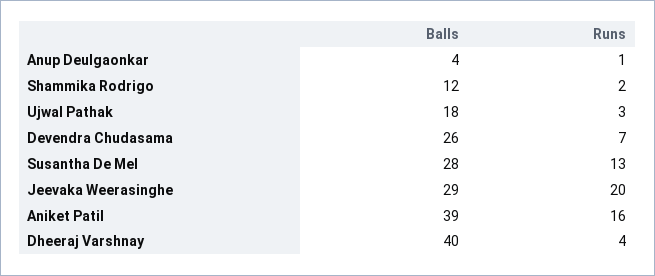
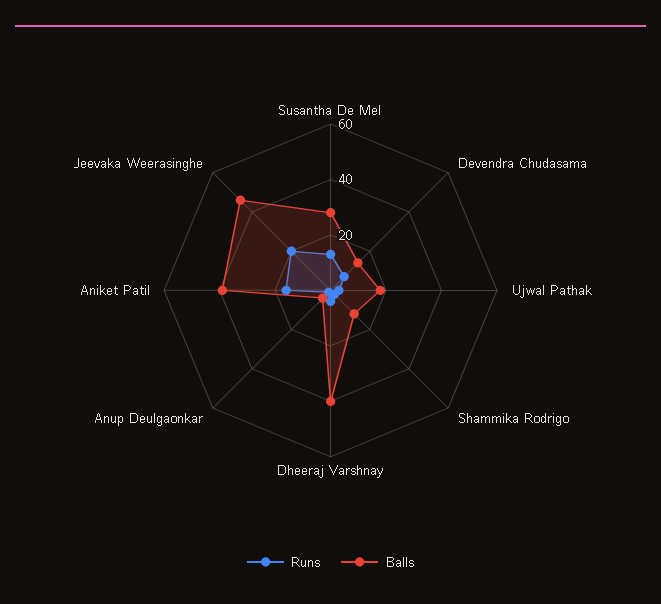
  {
    "Balls": {
      "Anup Deulgaonkar": 4,
      "Shammika Rodrigo": 12,
      "Ujwal Pathak": 18,
-     "Devendra Chudasama": 26,
+     "Devendra Chudasama": 15,
      "Susantha De Mel": 28,
-     "Jeevaka Weerasinghe": 29,
+     "Jeevaka Weerasinghe": 45,
      "Aniket Patil": 39,
      "Dheeraj Varshnay": 40
    },
    "Runs": {
      "Anup Deulgaonkar": 1,
      "Shammika Rodrigo": 2,
      "Ujwal Pathak": 3,
      "Devendra Chudasama": 7,
      "Susantha De Mel": 13,
      "Jeevaka Weerasinghe": 20,
      "Aniket Patil": 16,
      "Dheeraj Varshnay": 4
    }
  }

